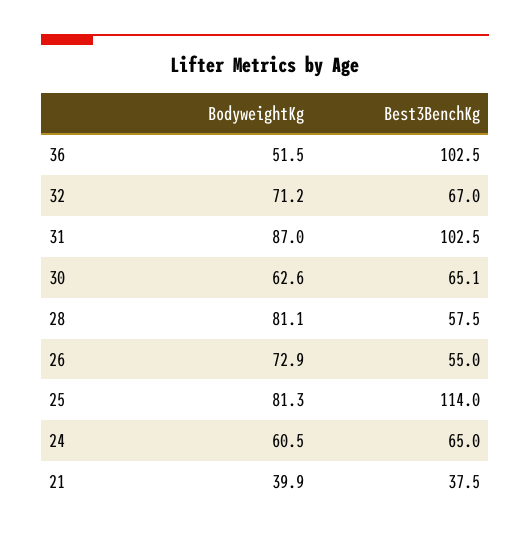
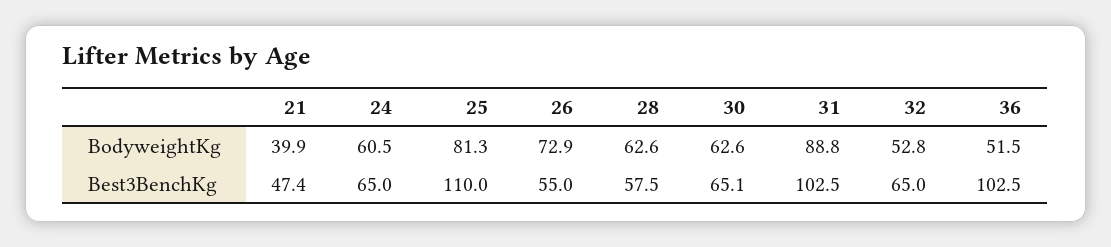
  {
    "BodyweightKg": {
      "36": 51.5,
-     "32": 71.2,
+     "32": 52.8,
-     "31": 87,
+     "31": 88.8,
      "30": 62.6,
-     "28": 81.1,
+     "28": 62.6,
      "26": 72.9,
      "25": 81.3,
      "24": 60.5,
      "21": 39.9
    },
    "Best3BenchKg": {
      "36": 102.5,
-     "32": 67,
+     "32": 65,
      "31": 102.5,
      "30": 65.1,
      "28": 57.5,
      "26": 55,
-     "25": 114,
+     "25": 110,
      "24": 65,
-     "21": 37.5
+     "21": 47.4
    }
  }

